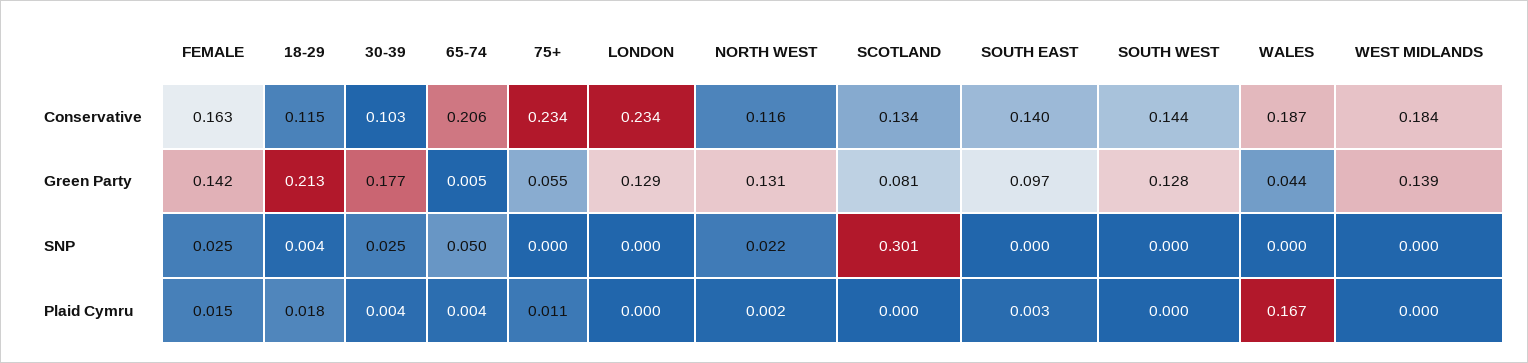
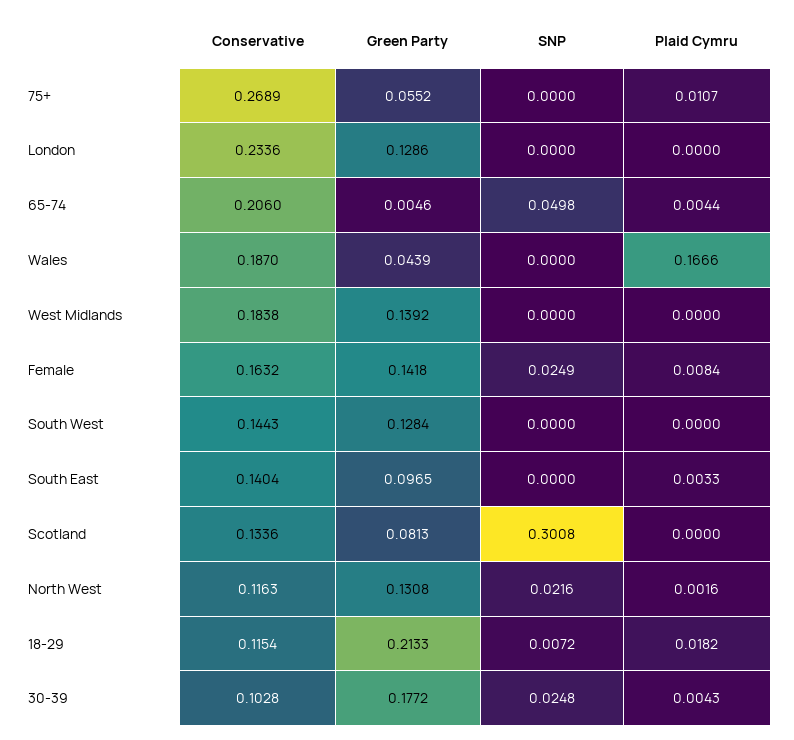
  {
    "FEMALE": {
      "Conservative": 0.1632,
      "Green Party": 0.1418,
      "SNP": 0.0249,
-     "Plaid Cymru": 0.015
+     "Plaid Cymru": 0.0084
    },
    "18-29": {
      "Conservative": 0.1154,
      "Green Party": 0.2133,
-     "SNP": 0.004,
+     "SNP": 0.0072,
      "Plaid Cymru": 0.0182
    },
    "30-39": {
      "Conservative": 0.1028,
      "Green Party": 0.1772,
      "SNP": 0.0248,
      "Plaid Cymru": 0.0043
    },
    "65-74": {
      "Conservative": 0.206,
      "Green Party": 0.0046,
      "SNP": 0.0498,
      "Plaid Cymru": 0.0044
    },
    "75+": {
-     "Conservative": 0.234,
+     "Conservative": 0.2689,
      "Green Party": 0.0552,
      "SNP": 0,
      "Plaid Cymru": 0.0107
    },
    "LONDON": {
      "Conservative": 0.2336,
      "Green Party": 0.1286,
      "SNP": 0,
      "Plaid Cymru": 0
    },
    "NORTH WEST": {
      "Conservative": 0.1163,
      "Green Party": 0.1308,
      "SNP": 0.0216,
      "Plaid Cymru": 0.0016
    },
    "SCOTLAND": {
      "Conservative": 0.1336,
      "Green Party": 0.0813,
      "SNP": 0.3008,
      "Plaid Cymru": 0
    },
    "SOUTH EAST": {
      "Conservative": 0.1404,
      "Green Party": 0.0965,
      "SNP": 0,
      "Plaid Cymru": 0.0033
    },
    "SOUTH WEST": {
      "Conservative": 0.1443,
      "Green Party": 0.1284,
      "SNP": 0,
      "Plaid Cymru": 0
    },
    "WALES": {
      "Conservative": 0.187,
      "Green Party": 0.0439,
      "SNP": 0,
      "Plaid Cymru": 0.1666
    },
    "WEST MIDLANDS": {
      "Conservative": 0.1838,
      "Green Party": 0.1392,
      "SNP": 0,
      "Plaid Cymru": 0
    }
  }

